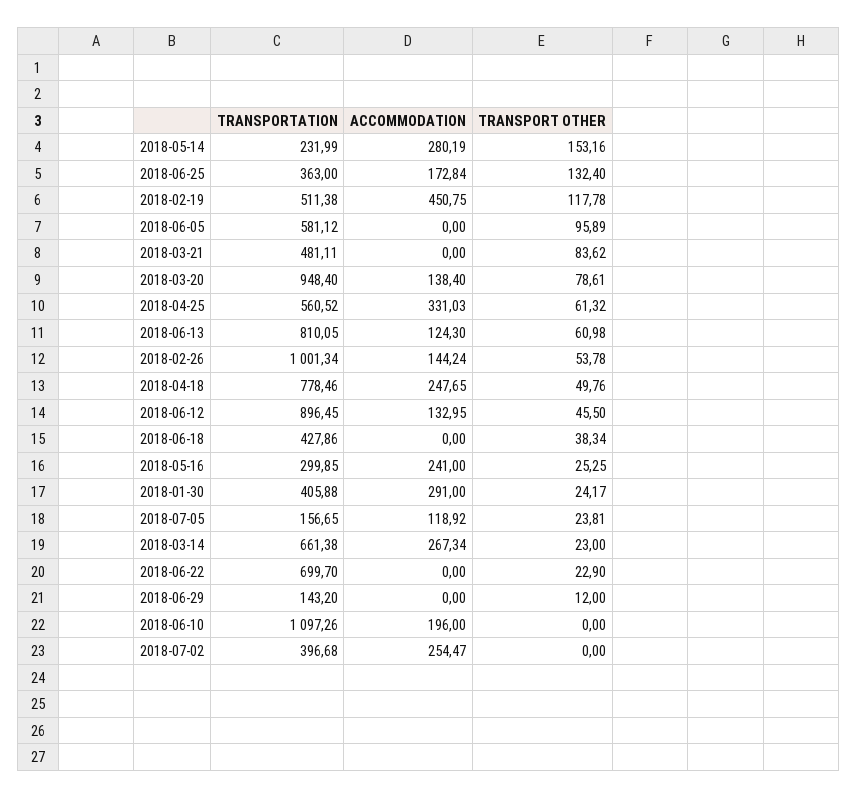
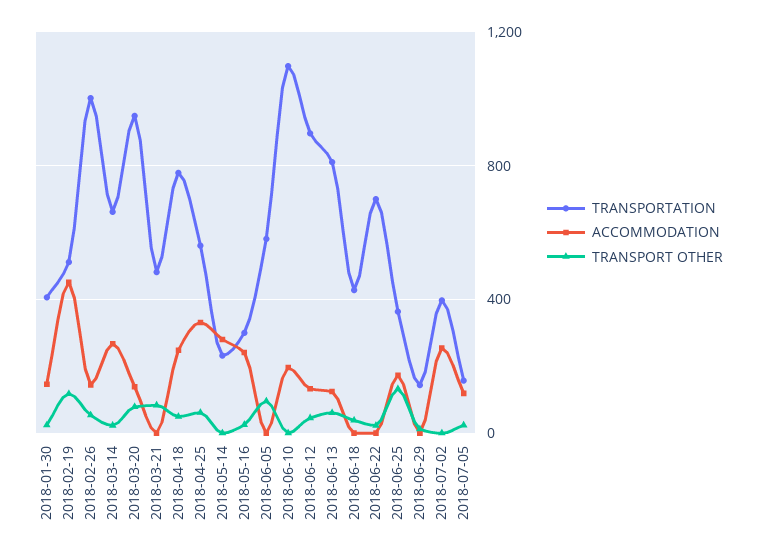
  {
    "TRANSPORTATION": {
      "2018-05-14": 231.99,
      "2018-06-25": 363,
      "2018-02-19": 511.38,
      "2018-06-05": 581.12,
      "2018-03-21": 481.11,
      "2018-03-20": 948.4,
      "2018-04-25": 560.52,
      "2018-06-13": 810.05,
      "2018-02-26": 1001.34,
      "2018-04-18": 778.46,
      "2018-06-12": 896.45,
      "2018-06-18": 427.86,
      "2018-05-16": 299.85,
      "2018-01-30": 405.88,
      "2018-07-05": 156.65,
      "2018-03-14": 661.38,
      "2018-06-22": 699.7,
      "2018-06-29": 143.2,
      "2018-06-10": 1097.26,
      "2018-07-02": 396.68
    },
    "ACCOMMODATION": {
      "2018-05-14": 280.19,
      "2018-06-25": 172.84,
      "2018-02-19": 450.75,
      "2018-06-05": 0,
      "2018-03-21": 0,
      "2018-03-20": 138.4,
      "2018-04-25": 331.03,
      "2018-06-13": 124.3,
      "2018-02-26": 144.24,
      "2018-04-18": 247.65,
      "2018-06-12": 132.95,
      "2018-06-18": 0,
      "2018-05-16": 241,
-     "2018-01-30": 291,
+     "2018-01-30": 150,
      "2018-07-05": 118.92,
      "2018-03-14": 267.34,
      "2018-06-22": 0,
      "2018-06-29": 0,
      "2018-06-10": 196,
      "2018-07-02": 254.47
    },
    "TRANSPORT OTHER": {
-     "2018-05-14": 153.16,
+     "2018-05-14": 0,
      "2018-06-25": 132.4,
      "2018-02-19": 117.78,
      "2018-06-05": 95.89,
      "2018-03-21": 83.62,
      "2018-03-20": 78.61,
      "2018-04-25": 61.32,
      "2018-06-13": 60.98,
      "2018-02-26": 53.78,
      "2018-04-18": 49.76,
      "2018-06-12": 45.5,
      "2018-06-18": 38.34,
      "2018-05-16": 25.25,
      "2018-01-30": 24.17,
      "2018-07-05": 23.81,
      "2018-03-14": 23,
      "2018-06-22": 22.9,
      "2018-06-29": 12,
      "2018-06-10": 0,
      "2018-07-02": 0
    }
  }

